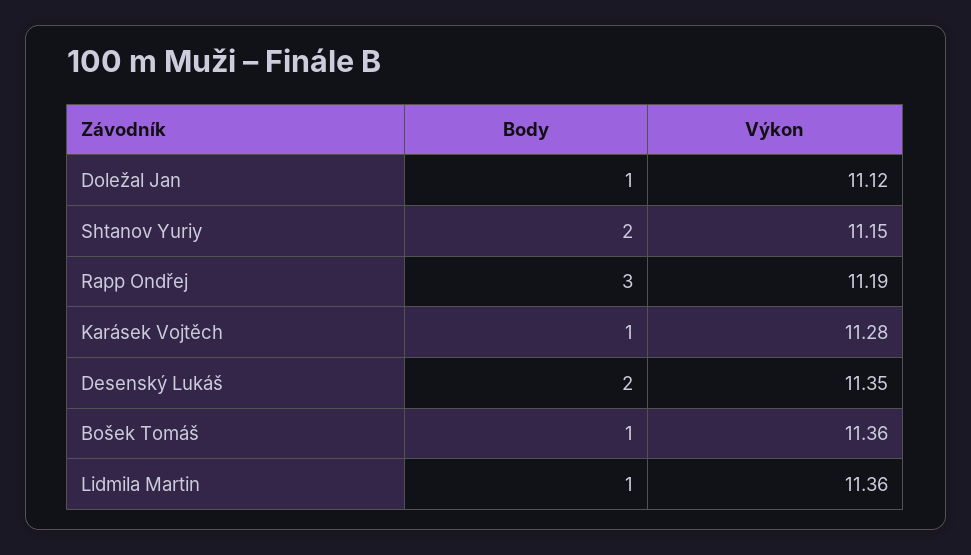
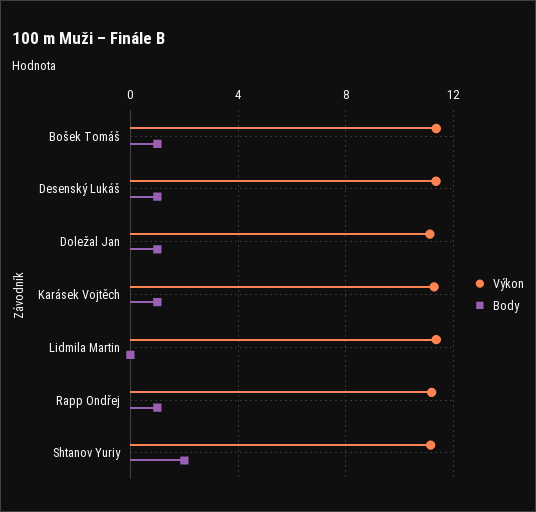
  {
    "Body": {
      "Doležal Jan": 1,
      "Shtanov Yuriy": 2,
-     "Rapp Ondřej": 3,
+     "Rapp Ondřej": 1,
      "Karásek Vojtěch": 1,
-     "Desenský Lukáš": 2,
+     "Desenský Lukáš": 1,
      "Bošek Tomáš": 1,
-     "Lidmila Martin": 1
+     "Lidmila Martin": 0
    },
    "Výkon": {
      "Doležal Jan": 11.12,
      "Shtanov Yuriy": 11.15,
      "Rapp Ondřej": 11.19,
      "Karásek Vojtěch": 11.28,
      "Desenský Lukáš": 11.35,
      "Bošek Tomáš": 11.36,
      "Lidmila Martin": 11.36
    }
  }

